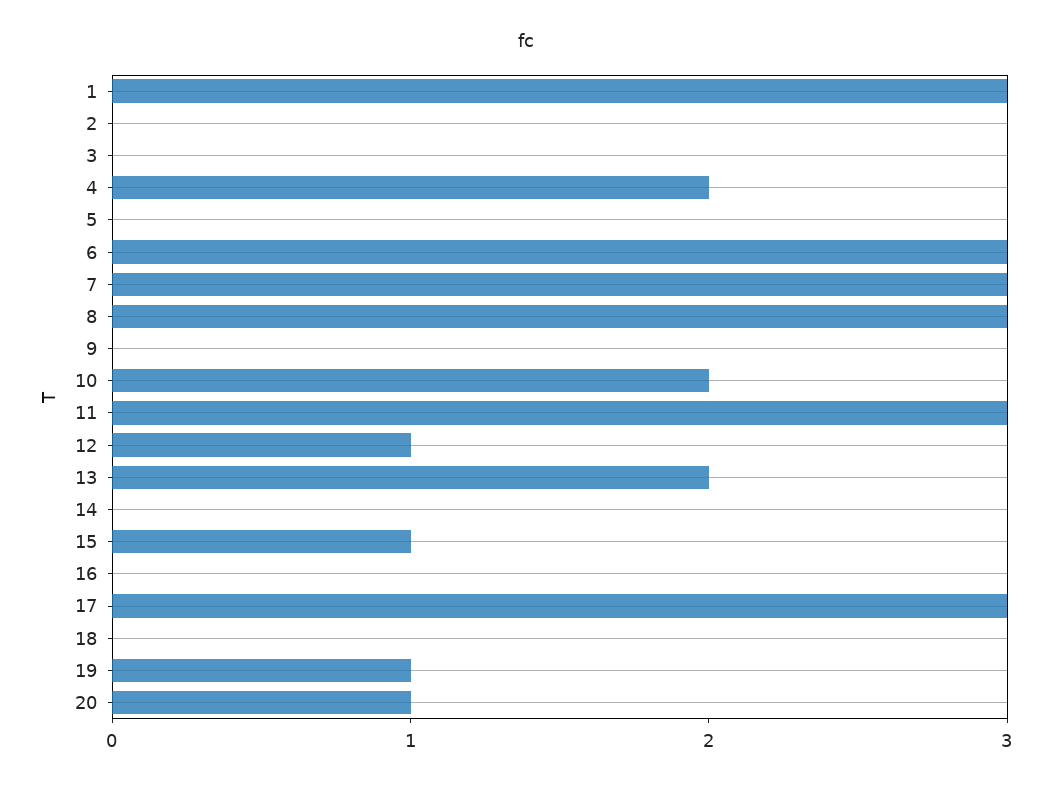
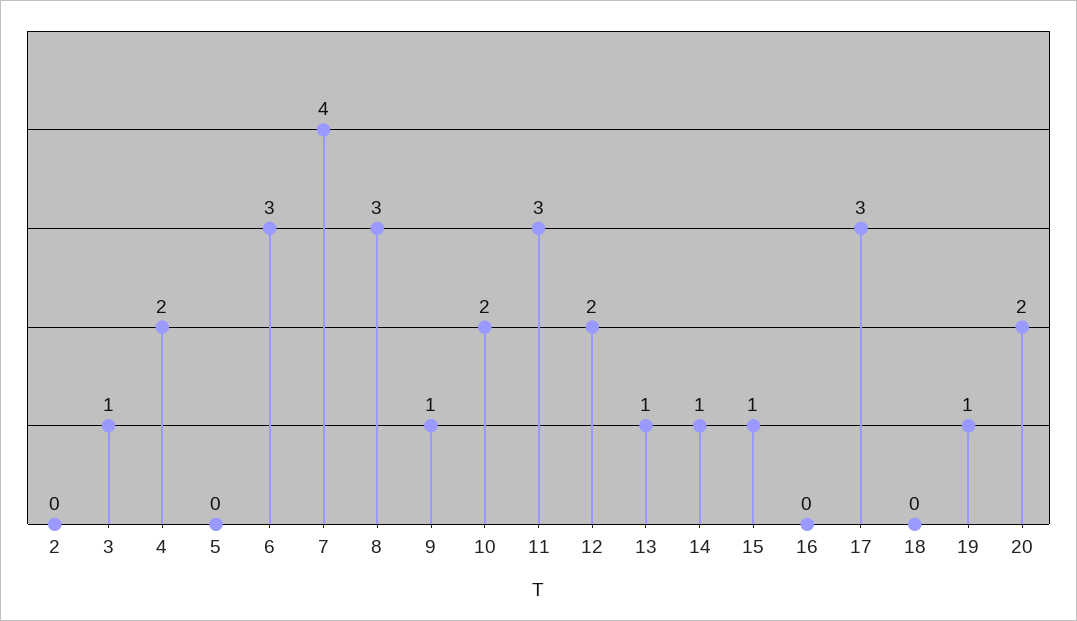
  {
-   "1": 3,
    "2": 0,
-   "3": 0,
+   "3": 1,
    "4": 2,
    "5": 0,
    "6": 3,
-   "7": 3,
+   "7": 4,
    "8": 3,
-   "9": 0,
+   "9": 1,
    "10": 2,
    "11": 3,
-   "12": 1,
+   "12": 2,
-   "13": 2,
+   "13": 1,
-   "14": 0,
+   "14": 1,
    "15": 1,
    "16": 0,
    "17": 3,
    "18": 0,
    "19": 1,
-   "20": 1
+   "20": 2
  }

